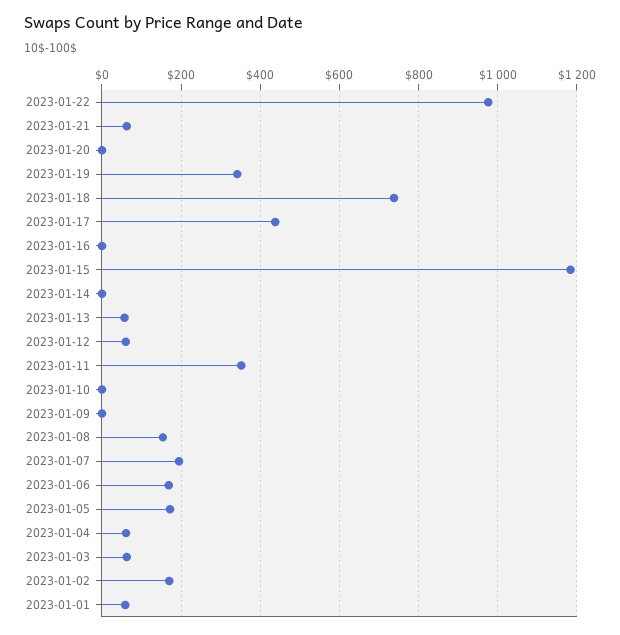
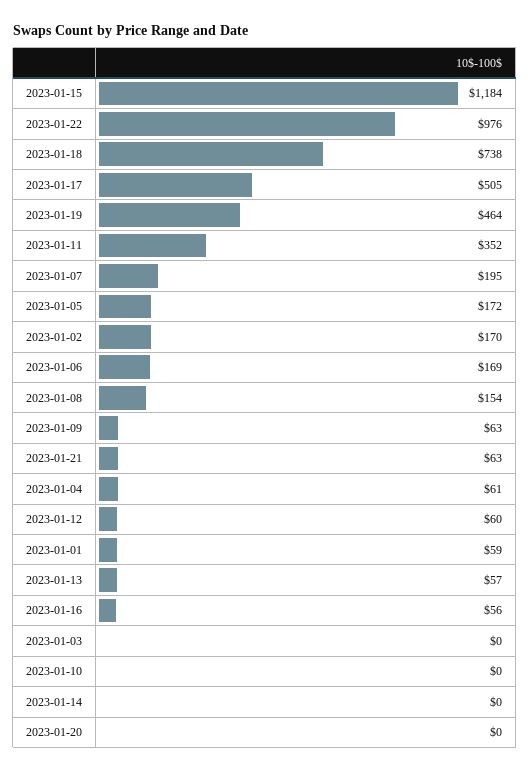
  {
    "2023-01-22": 976,
    "2023-01-21": 63,
    "2023-01-20": 0,
-   "2023-01-19": 340,
+   "2023-01-19": 464,
    "2023-01-18": 738,
-   "2023-01-17": 440,
+   "2023-01-17": 505,
-   "2023-01-16": 0,
+   "2023-01-16": 56,
    "2023-01-15": 1184,
    "2023-01-14": 0,
    "2023-01-13": 57,
    "2023-01-12": 60,
    "2023-01-11": 352,
    "2023-01-10": 0,
-   "2023-01-09": 0,
+   "2023-01-09": 63,
    "2023-01-08": 154,
    "2023-01-07": 195,
    "2023-01-06": 169,
    "2023-01-05": 172,
    "2023-01-04": 61,
-   "2023-01-03": 60,
+   "2023-01-03": 0,
    "2023-01-02": 170,
    "2023-01-01": 59
  }

